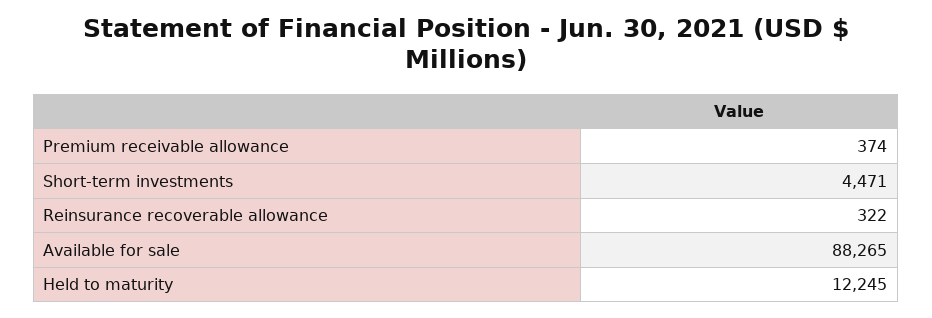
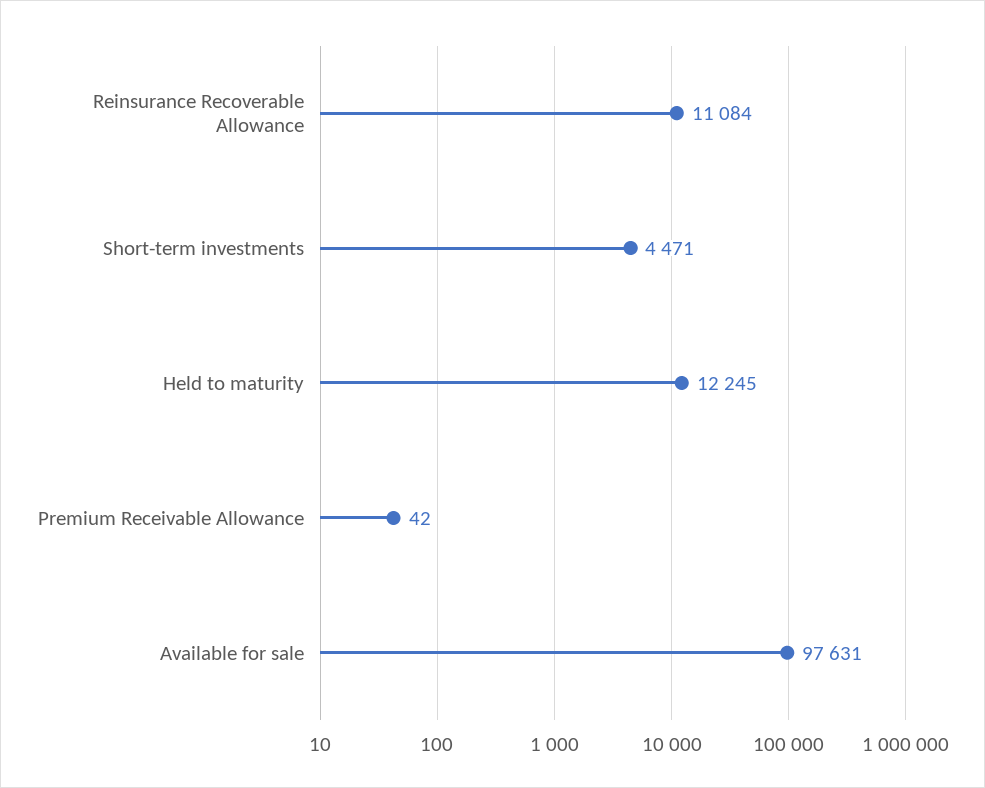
  {
-   "Premium receivable allowance": 374,
+   "Premium receivable allowance": 42,
    "Short-term investments": 4471,
-   "Reinsurance recoverable allowance": 322,
+   "Reinsurance recoverable allowance": 11084,
-   "Available for sale": 88265,
+   "Available for sale": 97631,
    "Held to maturity": 12245
  }

